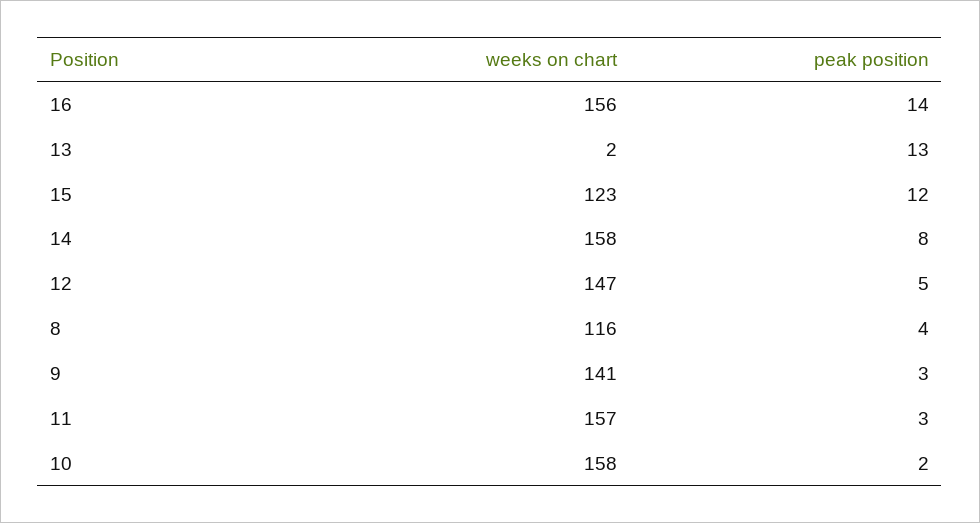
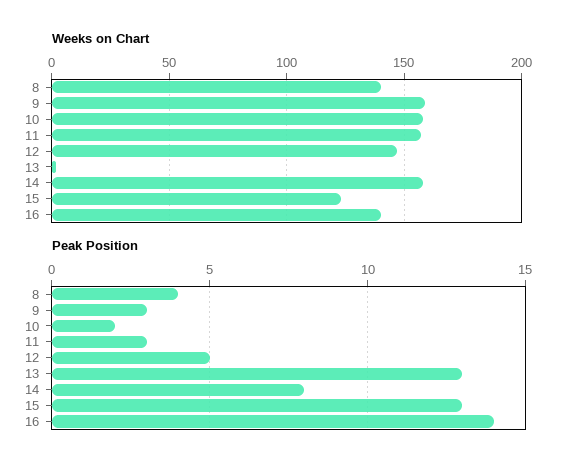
  {
    "weeks on chart": {
-     "16": 156,
+     "16": 140,
      "13": 2,
      "15": 123,
      "14": 158,
      "12": 147,
-     "8": 116,
+     "8": 140,
-     "9": 141,
+     "9": 160,
      "11": 157,
      "10": 158
    },
    "peak position": {
      "16": 14,
      "13": 13,
-     "15": 12,
+     "15": 13,
      "14": 8,
      "12": 5,
      "8": 4,
      "9": 3,
      "11": 3,
      "10": 2
    }
  }

